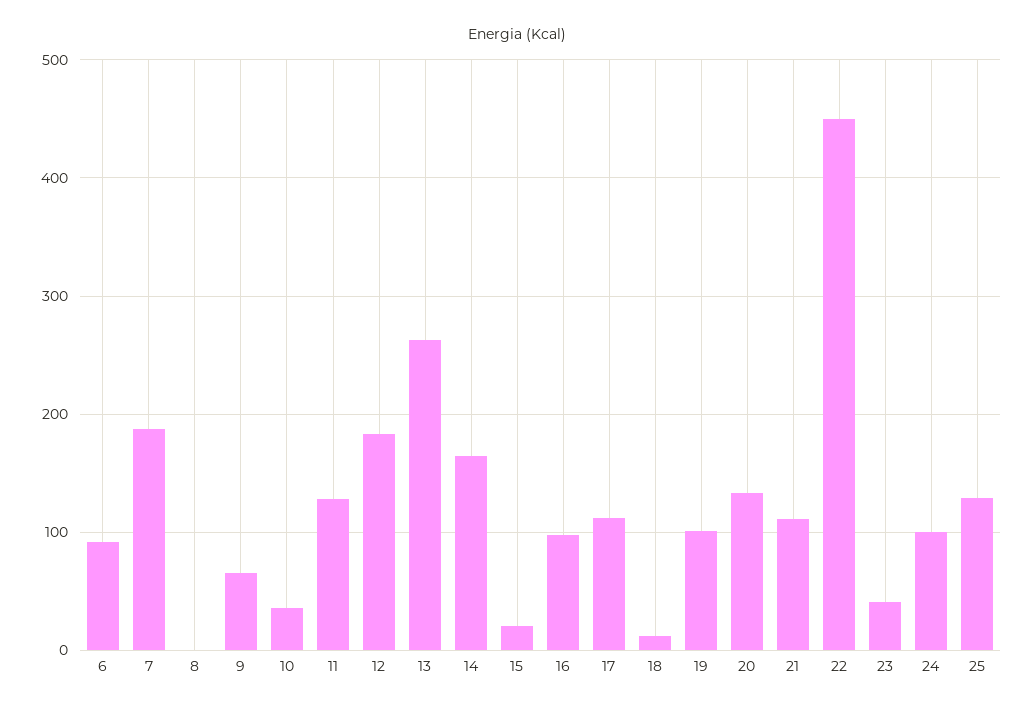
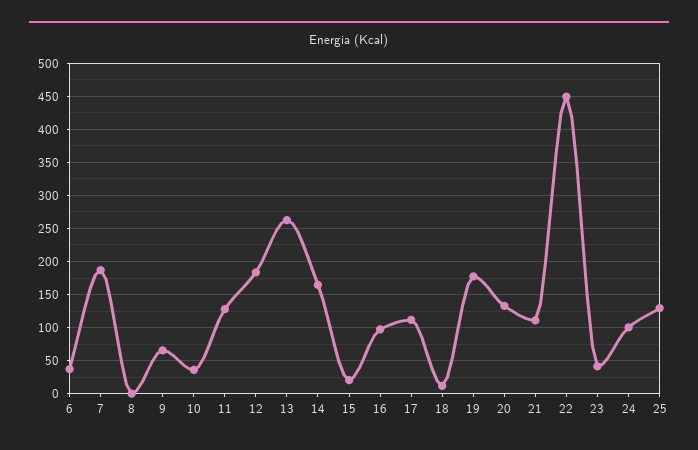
  {
-   "6": 90,
+   "6": 40,
    "7": 190,
    "8": 0,
    "9": 70,
    "10": 40,
    "11": 130,
    "12": 180,
    "13": 260,
    "14": 160,
    "15": 20,
    "16": 100,
    "17": 110,
    "18": 10,
-   "19": 100,
+   "19": 180,
    "20": 130,
    "21": 110,
    "22": 450,
    "23": 40,
    "24": 100,
    "25": 130
  }

